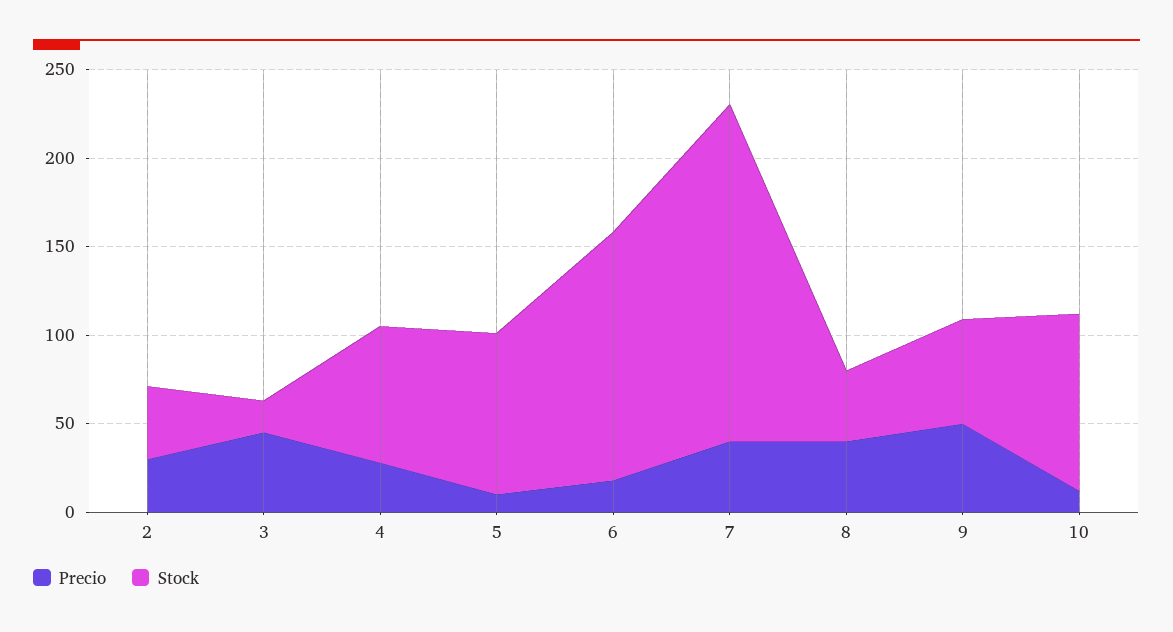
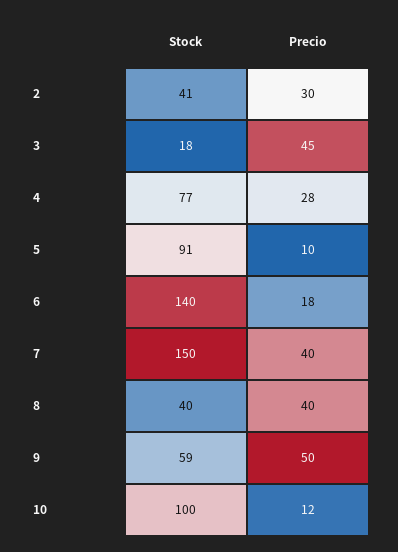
  {
    "Precio": {
      "2": 30,
      "3": 45,
      "4": 28,
      "5": 10,
      "6": 18,
      "7": 40,
      "8": 40,
      "9": 50,
      "10": 12
    },
    "Stock": {
      "2": 41,
      "3": 18,
      "4": 77,
      "5": 91,
      "6": 140,
-     "7": 190,
+     "7": 150,
      "8": 40,
      "9": 59,
      "10": 100
    }
  }

